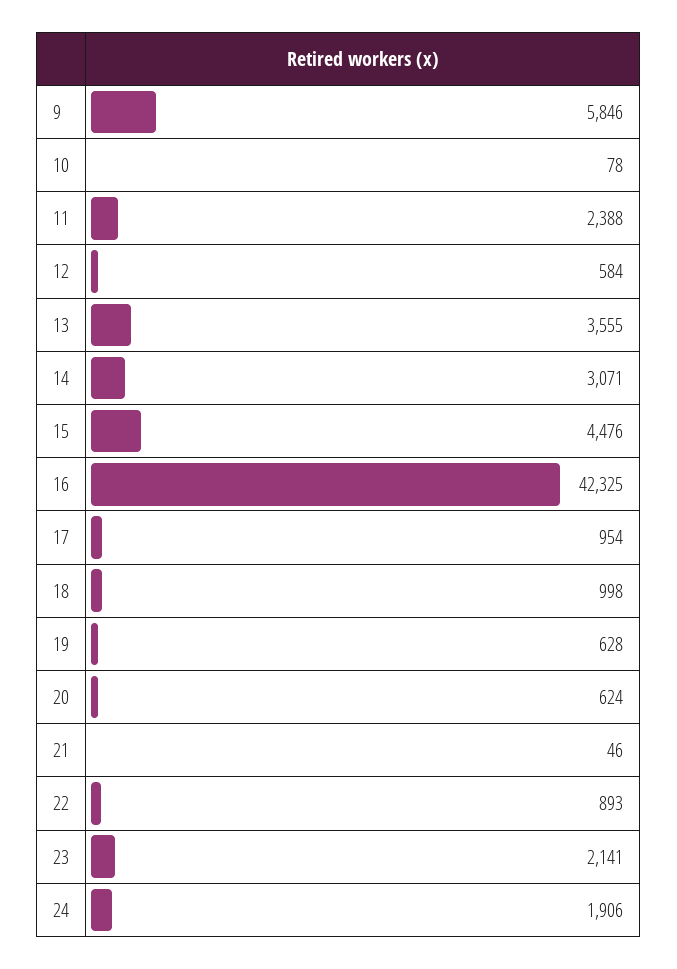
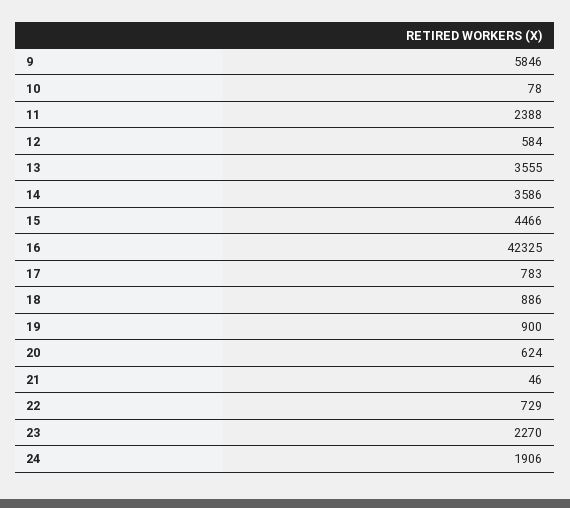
  {
    "9": 5846,
    "10": 78,
    "11": 2388,
    "12": 584,
    "13": 3555,
-   "14": 3071,
+   "14": 3586,
-   "15": 4476,
+   "15": 4466,
    "16": 42325,
-   "17": 954,
+   "17": 783,
-   "18": 998,
+   "18": 886,
-   "19": 628,
+   "19": 900,
    "20": 624,
    "21": 46,
-   "22": 893,
+   "22": 729,
-   "23": 2141,
+   "23": 2270,
    "24": 1906
  }

